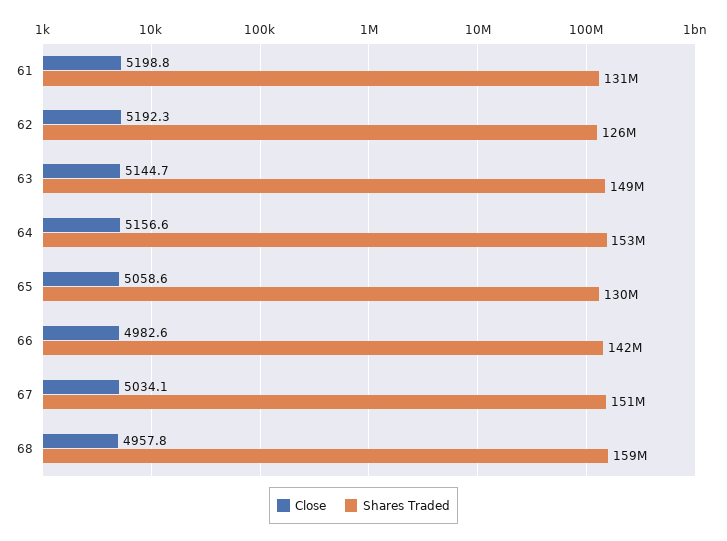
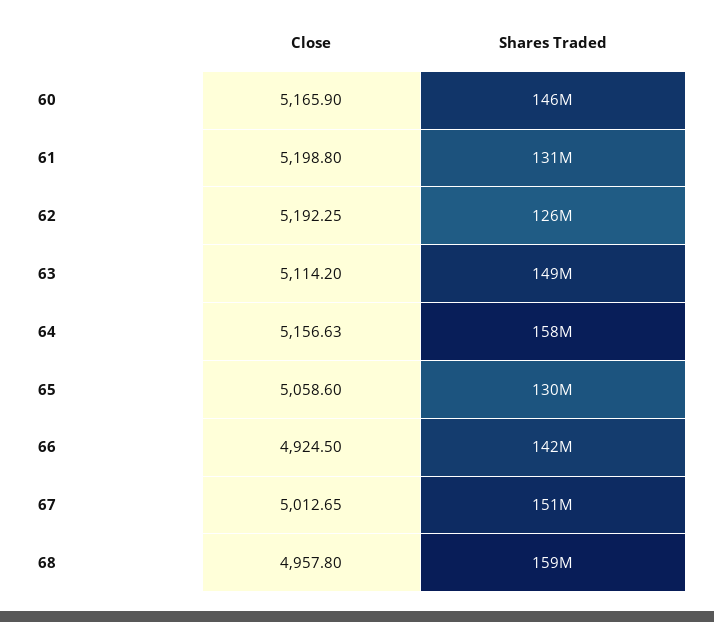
  {
    "Close": {
      "61": 5198.8,
      "62": 5192.25,
-     "63": 5144.7,
+     "63": 5114.2,
      "64": 5156.63,
      "65": 5058.6,
-     "66": 4982.6,
+     "66": 4924.5,
-     "67": 5034.1,
+     "67": 5012.65,
-     "68": 4957.8
+     "68": 4957.8,
+     "60": 5165.9
    },
    "Shares Traded": {
      "61": 131000000,
      "62": 126000000,
      "63": 149000000,
-     "64": 153000000,
+     "64": 158000000,
      "65": 130000000,
      "66": 142000000,
      "67": 151000000,
-     "68": 159000000
+     "68": 159000000,
+     "60": 146000000
    }
  }

